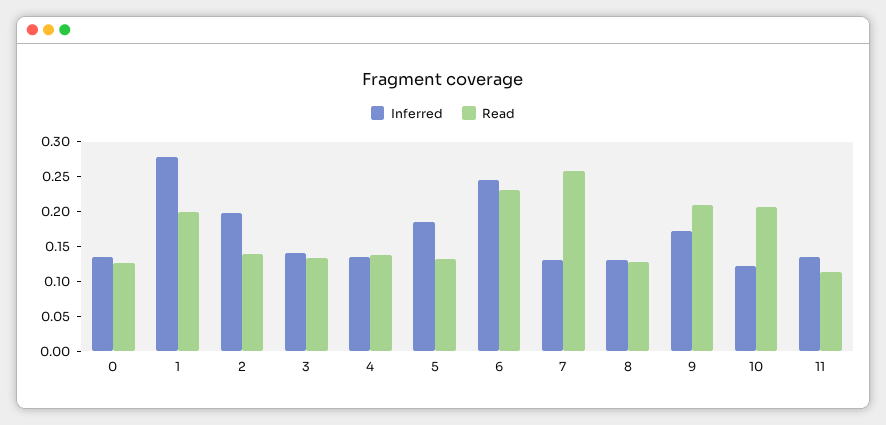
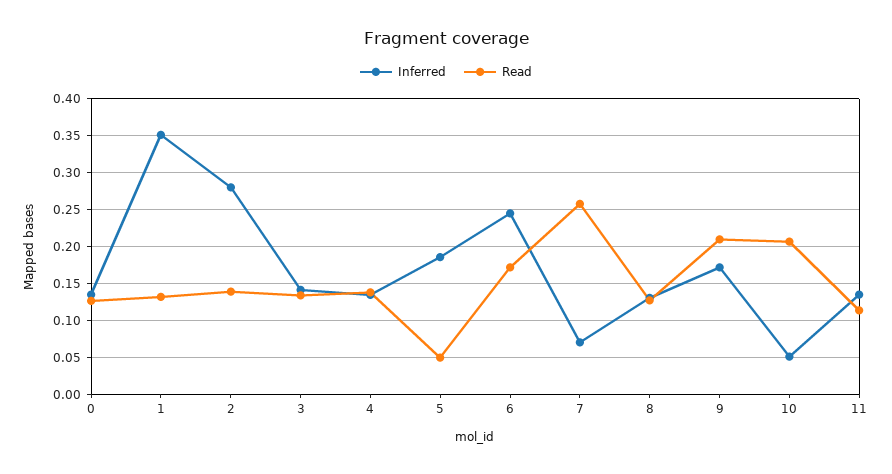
  {
    "Inferred": {
      "0": 0.13,
-     "1": 0.275,
+     "1": 0.35,
-     "2": 0.2,
+     "2": 0.28,
      "3": 0.14,
      "4": 0.13,
      "5": 0.19,
      "6": 0.25,
-     "7": 0.125,
+     "7": 0.07,
      "8": 0.13,
      "9": 0.17,
-     "10": 0.125,
+     "10": 0.05,
      "11": 0.14
    },
    "Read": {
      "0": 0.13,
-     "1": 0.2,
+     "1": 0.13,
      "2": 0.14,
      "3": 0.13,
      "4": 0.14,
-     "5": 0.125,
+     "5": 0.05,
-     "6": 0.225,
+     "6": 0.17,
      "7": 0.26,
      "8": 0.13,
      "9": 0.21,
      "10": 0.21,
      "11": 0.11
    }
  }

